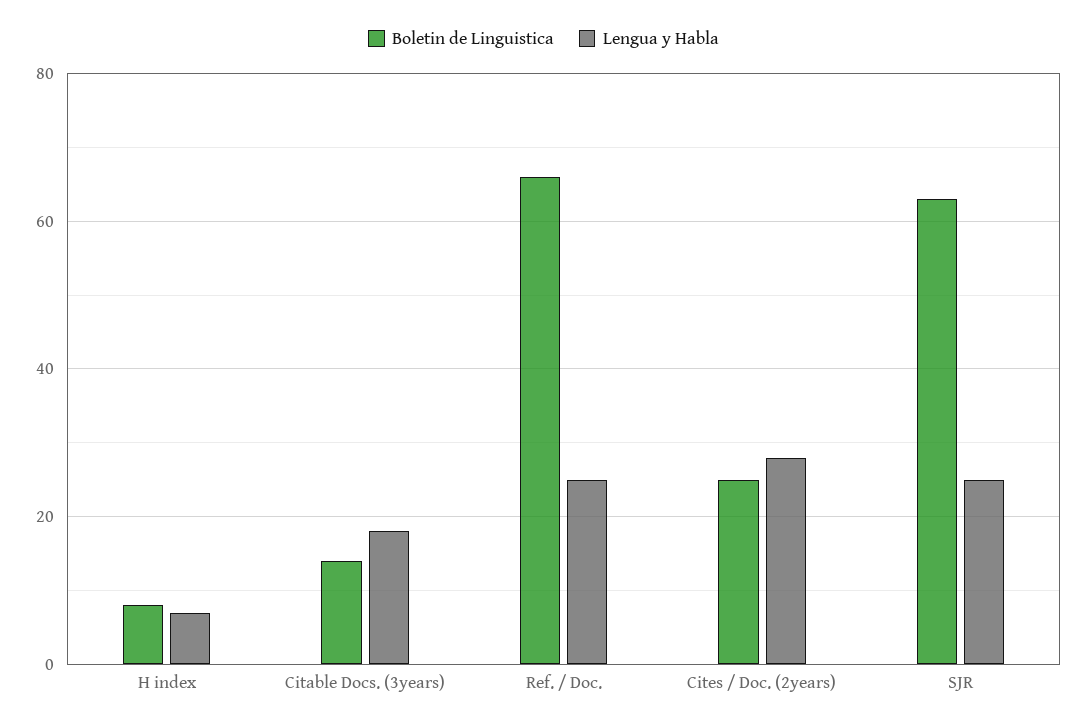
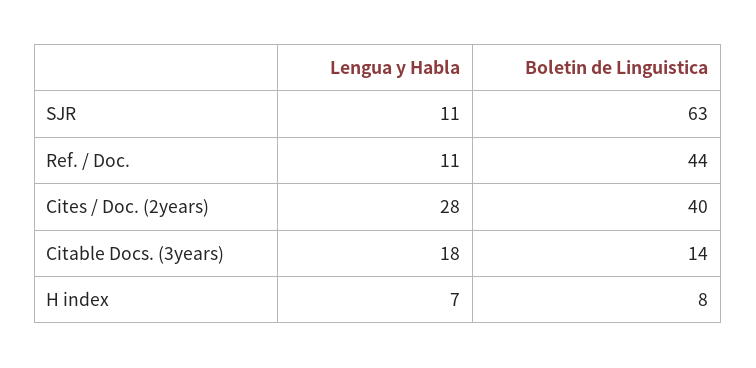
  {
    "Boletin de Linguistica": {
      "H index": 8,
      "Citable Docs. (3years)": 14,
-     "Ref. / Doc.": 65,
+     "Ref. / Doc.": 44,
-     "Cites / Doc. (2years)": 25,
+     "Cites / Doc. (2years)": 40,
      "SJR": 63
    },
    "Lengua y Habla": {
      "H index": 7,
      "Citable Docs. (3years)": 18,
-     "Ref. / Doc.": 25,
+     "Ref. / Doc.": 11,
      "Cites / Doc. (2years)": 28,
-     "SJR": 25
+     "SJR": 11
    }
  }

